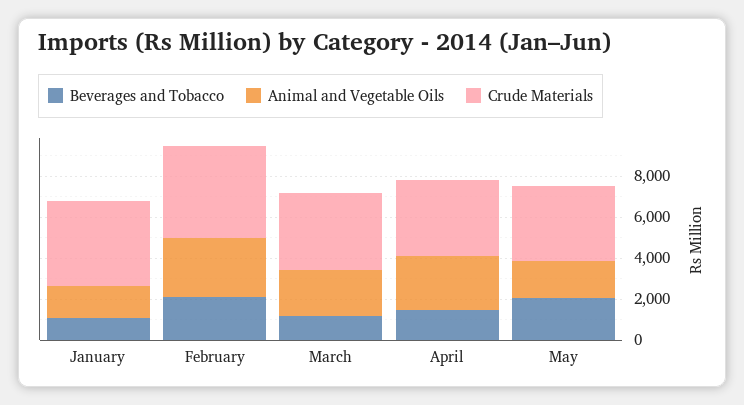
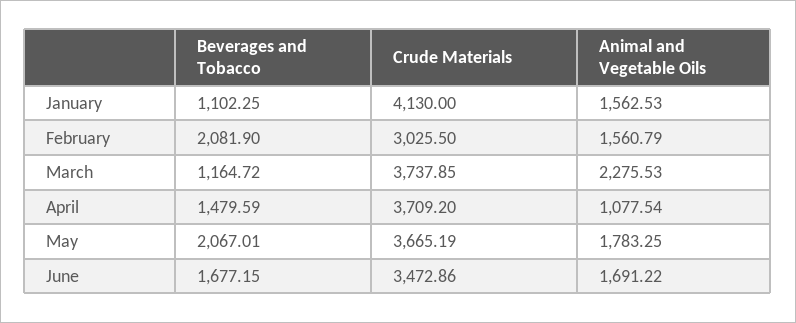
  {
    "Beverages and Tobacco": {
      "January": 1102.25,
      "February": 2081.9,
      "March": 1164.72,
      "April": 1479.59,
-     "May": 2067.01
+     "May": 2067.01,
+     "June": 1677.15
    },
    "Animal and Vegetable Oils": {
      "January": 1562.53,
-     "February": 3000,
+     "February": 1560.79,
      "March": 2275.53,
-     "April": 2500,
+     "April": 1077.54,
-     "May": 1783.25
+     "May": 1783.25,
+     "June": 1691.22
    },
    "Crude Materials": {
      "January": 4130,
-     "February": 4500,
+     "February": 3025.5,
      "March": 3737.85,
      "April": 3709.2,
-     "May": 3665.19
+     "May": 3665.19,
+     "June": 3472.86
    }
  }

